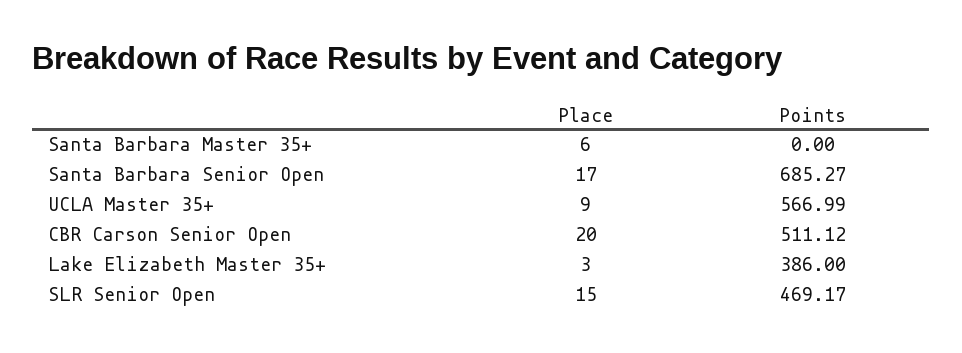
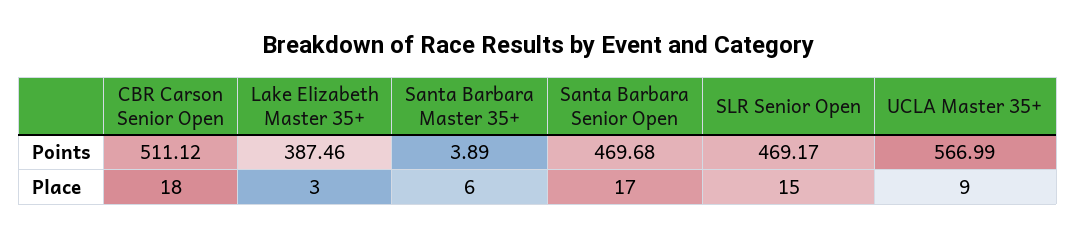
  {
    "Place": {
      "Santa Barbara Master 35+": 6,
      "Santa Barbara Senior Open": 17,
      "UCLA Master 35+": 9,
-     "CBR Carson Senior Open": 20,
+     "CBR Carson Senior Open": 18,
      "Lake Elizabeth Master 35+": 3,
      "SLR Senior Open": 15
    },
    "Points": {
-     "Santa Barbara Master 35+": 0,
+     "Santa Barbara Master 35+": 3.89,
-     "Santa Barbara Senior Open": 685.27,
+     "Santa Barbara Senior Open": 469.68,
      "UCLA Master 35+": 566.99,
      "CBR Carson Senior Open": 511.12,
-     "Lake Elizabeth Master 35+": 386,
+     "Lake Elizabeth Master 35+": 387.46,
      "SLR Senior Open": 469.17
    }
  }

